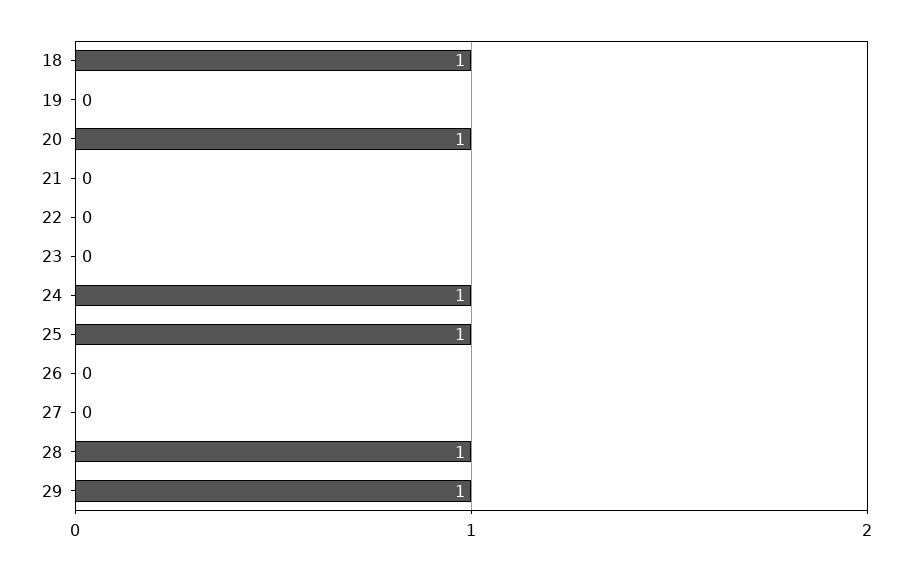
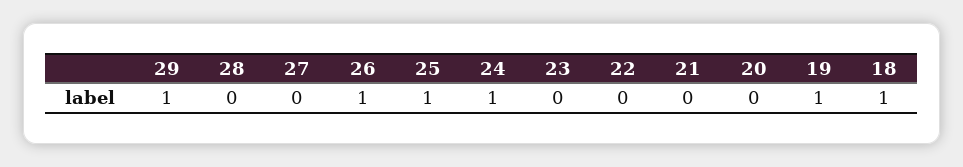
  {
    "18": 1,
-   "19": 0,
+   "19": 1,
-   "20": 1,
+   "20": 0,
    "21": 0,
    "22": 0,
    "23": 0,
    "24": 1,
    "25": 1,
-   "26": 0,
+   "26": 1,
    "27": 0,
-   "28": 1,
+   "28": 0,
    "29": 1
  }

